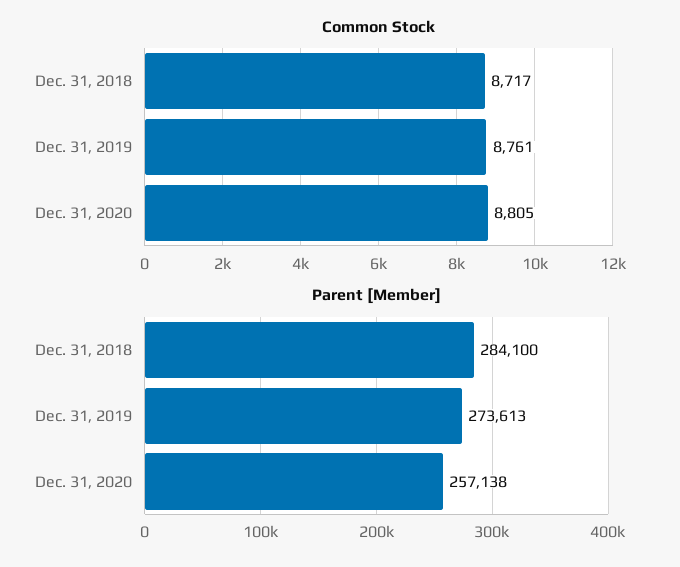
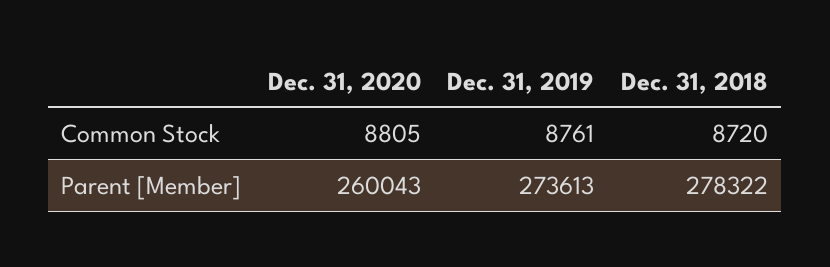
  {
    "Common Stock": {
-     "Dec. 31, 2018": 8717,
+     "Dec. 31, 2018": 8720,
      "Dec. 31, 2019": 8761,
      "Dec. 31, 2020": 8805
    },
    "Parent [Member]": {
-     "Dec. 31, 2018": 284100,
+     "Dec. 31, 2018": 278322,
      "Dec. 31, 2019": 273613,
-     "Dec. 31, 2020": 257138
+     "Dec. 31, 2020": 260043
    }
  }

